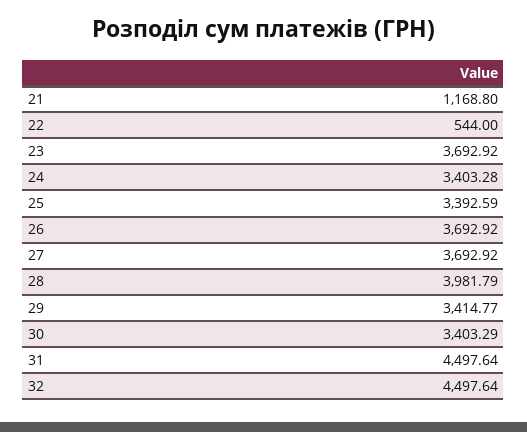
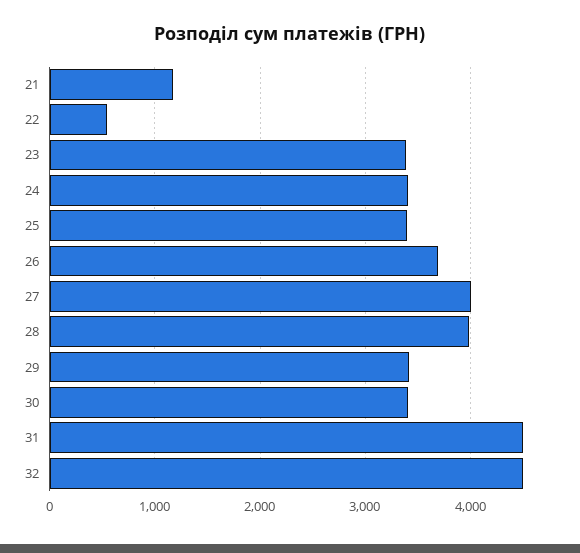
  {
    "21": 1168.8,
    "22": 544,
-   "23": 3692.92,
+   "23": 3400,
    "24": 3403.28,
    "25": 3392.59,
    "26": 3692.92,
-   "27": 3692.92,
+   "27": 4000,
    "28": 3981.79,
    "29": 3414.77,
    "30": 3403.29,
    "31": 4497.64,
    "32": 4497.64
  }

